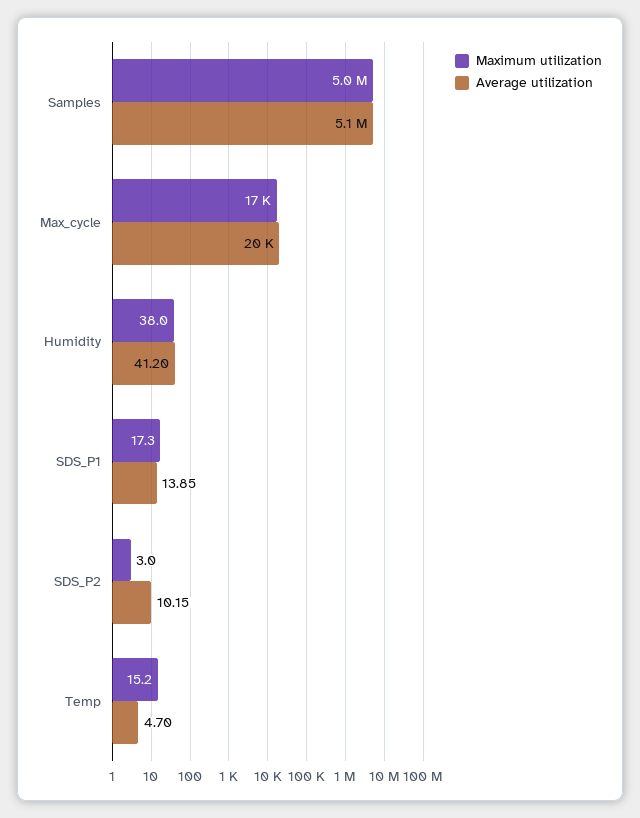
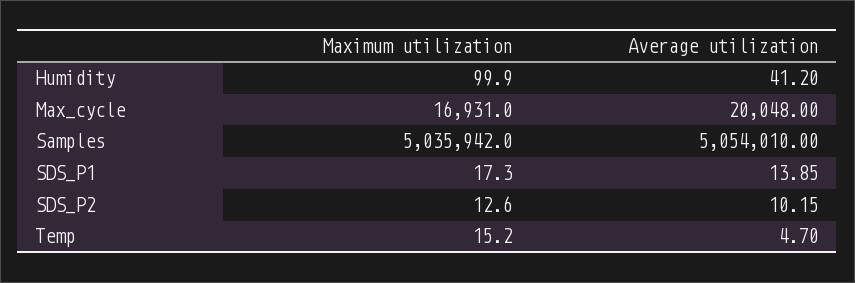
  {
    "Maximum utilization": {
      "Samples": 5035942,
      "Max_cycle": 16931,
-     "Humidity": 38,
+     "Humidity": 99.9,
      "SDS_P1": 17.3,
-     "SDS_P2": 3,
+     "SDS_P2": 12.6,
      "Temp": 15.2
    },
    "Average utilization": {
      "Samples": 5054010,
      "Max_cycle": 20048,
      "Humidity": 41.2,
      "SDS_P1": 13.85,
      "SDS_P2": 10.15,
      "Temp": 4.7
    }
  }

